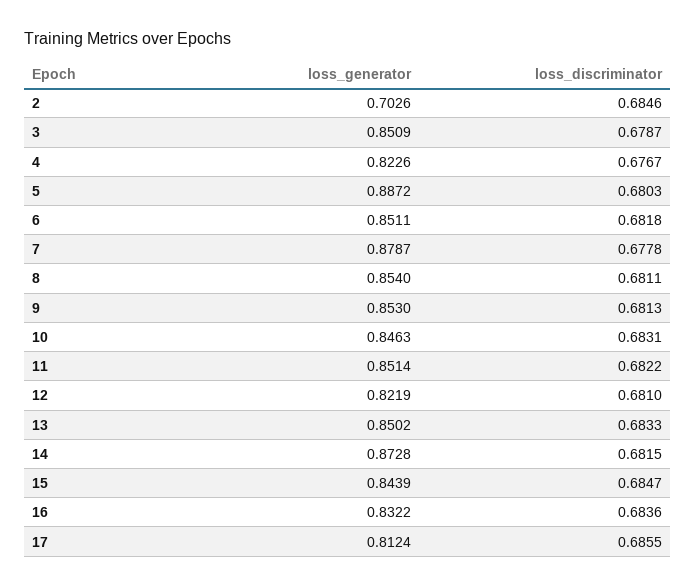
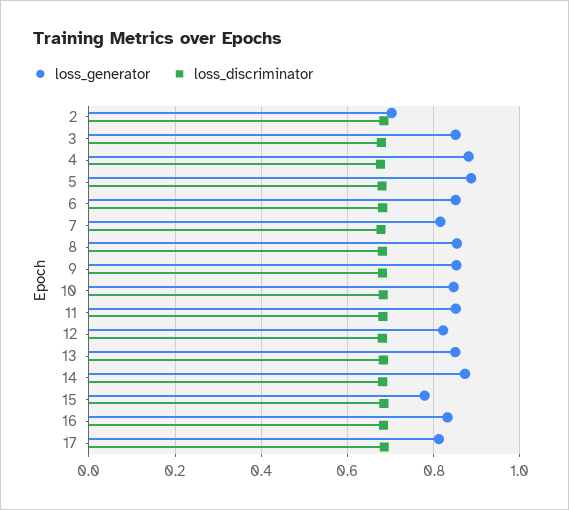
  {
    "loss_generator": {
      "2": 0.7026,
      "3": 0.8509,
-     "4": 0.8226,
+     "4": 0.88,
      "5": 0.8872,
      "6": 0.8511,
-     "7": 0.8787,
+     "7": 0.82,
      "8": 0.854,
      "9": 0.853,
      "10": 0.8463,
      "11": 0.8514,
      "12": 0.8219,
      "13": 0.8502,
      "14": 0.8728,
-     "15": 0.8439,
+     "15": 0.78,
      "16": 0.8322,
      "17": 0.8124
    },
    "loss_discriminator": {
      "2": 0.6846,
      "3": 0.6787,
      "4": 0.6767,
      "5": 0.6803,
      "6": 0.6818,
      "7": 0.6778,
      "8": 0.6811,
      "9": 0.6813,
      "10": 0.6831,
      "11": 0.6822,
      "12": 0.681,
      "13": 0.6833,
      "14": 0.6815,
      "15": 0.6847,
      "16": 0.6836,
      "17": 0.6855
    }
  }

